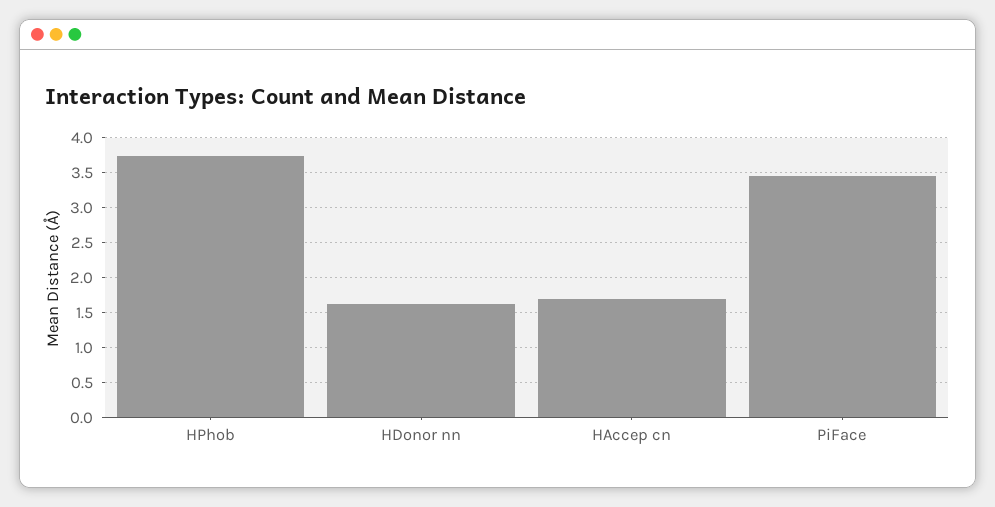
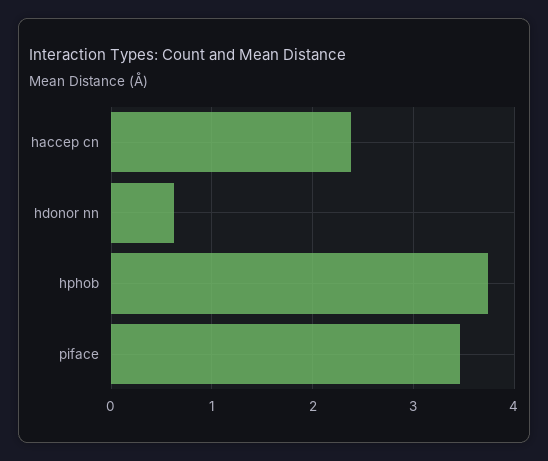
  {
    "HPhob": 3.7,
-   "HDonor nn": 1.6,
+   "HDonor nn": 0.6,
-   "HAccep cn": 1.7,
+   "HAccep cn": 2.4,
    "PiFace": 3.5
  }

